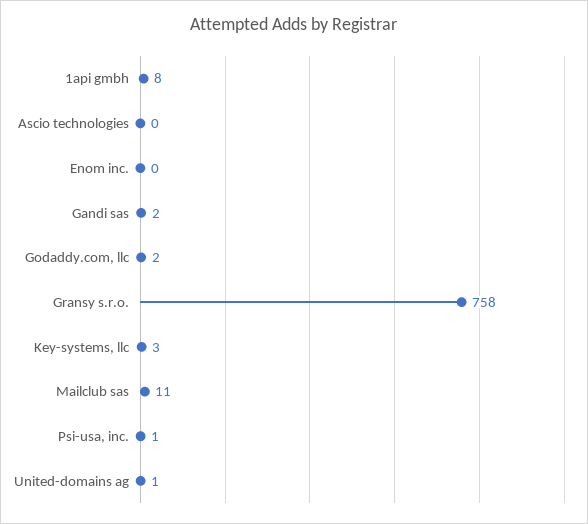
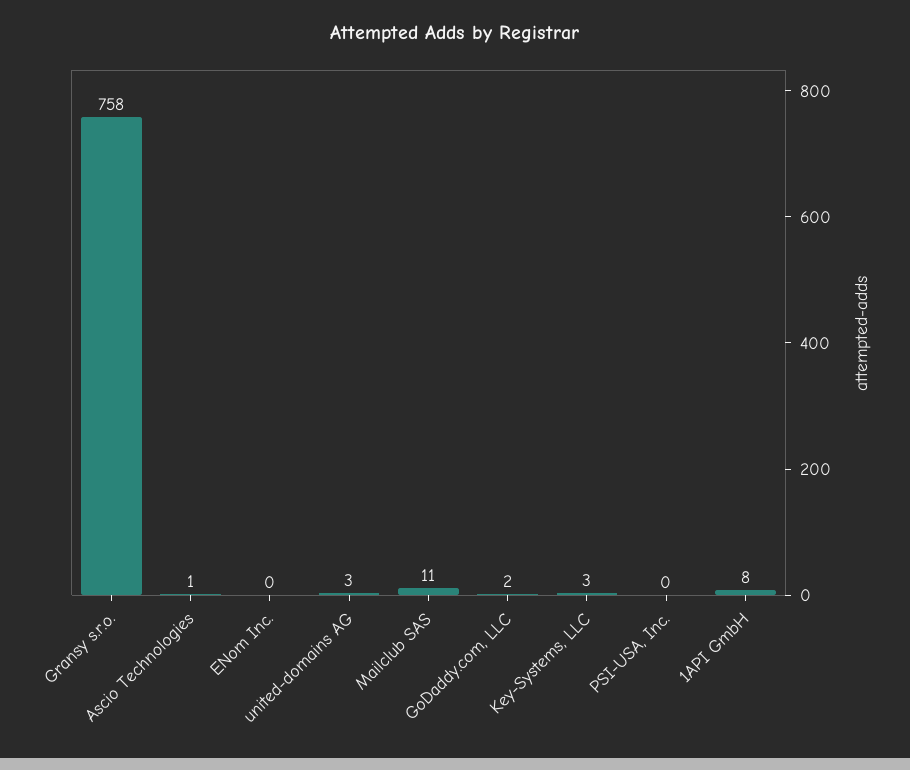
  {
    "1api gmbh": 8,
-   "Ascio technologies": 0,
+   "Ascio technologies": 1,
    "Enom inc.": 0,
-   "Gandi sas": 2,
    "Godaddy.com, llc": 2,
    "Gransy s.r.o.": 758,
    "Key-systems, llc": 3,
    "Mailclub sas": 11,
-   "Psi-usa, inc.": 1,
+   "Psi-usa, inc.": 0,
-   "United-domains ag": 1
+   "United-domains ag": 3
  }

